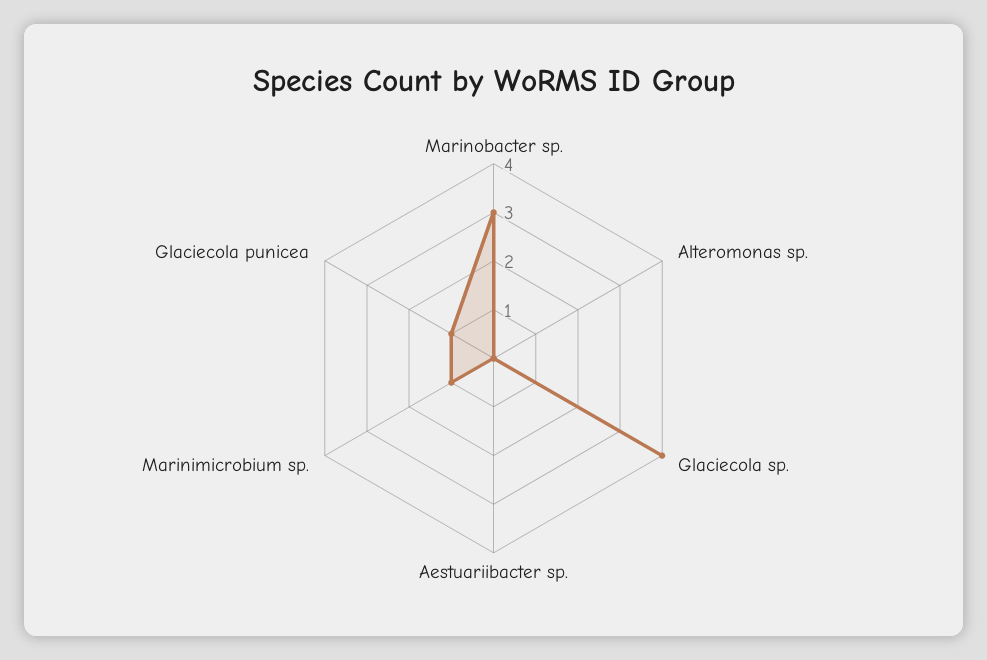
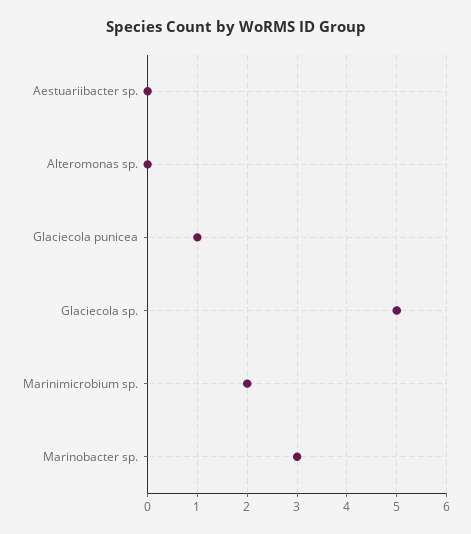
  {
    "Marinobacter sp.": 3,
    "Alteromonas sp.": 0,
-   "Glaciecola sp.": 4,
+   "Glaciecola sp.": 5,
    "Aestuariibacter sp.": 0,
-   "Marinimicrobium sp.": 1,
+   "Marinimicrobium sp.": 2,
    "Glaciecola punicea": 1
  }

